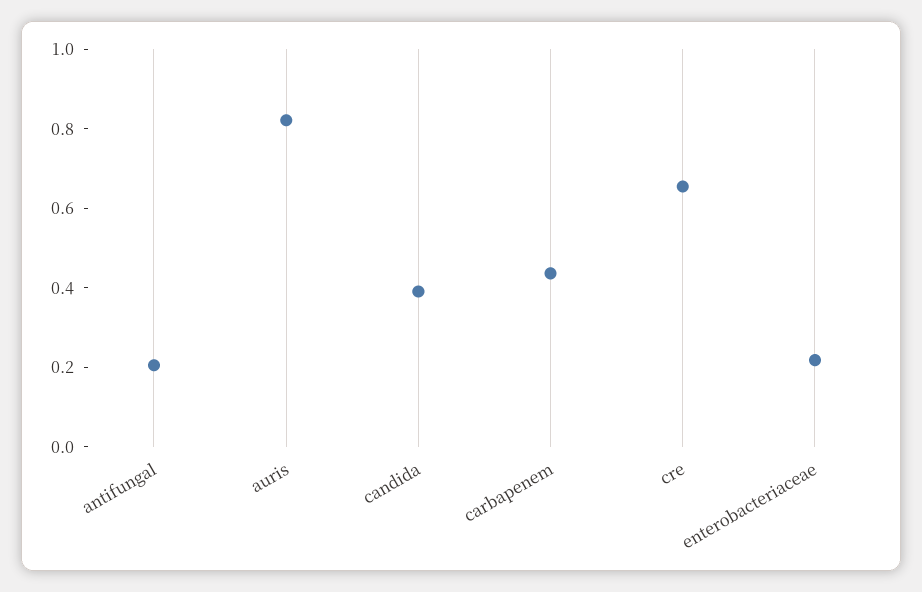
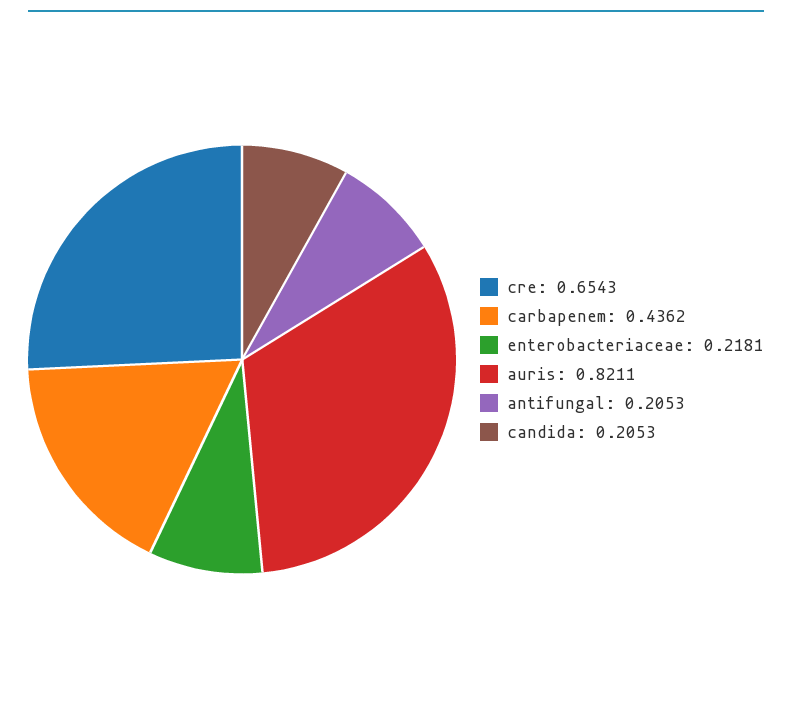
  {
    "antifungal": 0.2053,
    "auris": 0.8211,
-   "candida": 0.4,
+   "candida": 0.2053,
    "carbapenem": 0.4362,
    "cre": 0.6543,
    "enterobacteriaceae": 0.2181
  }

